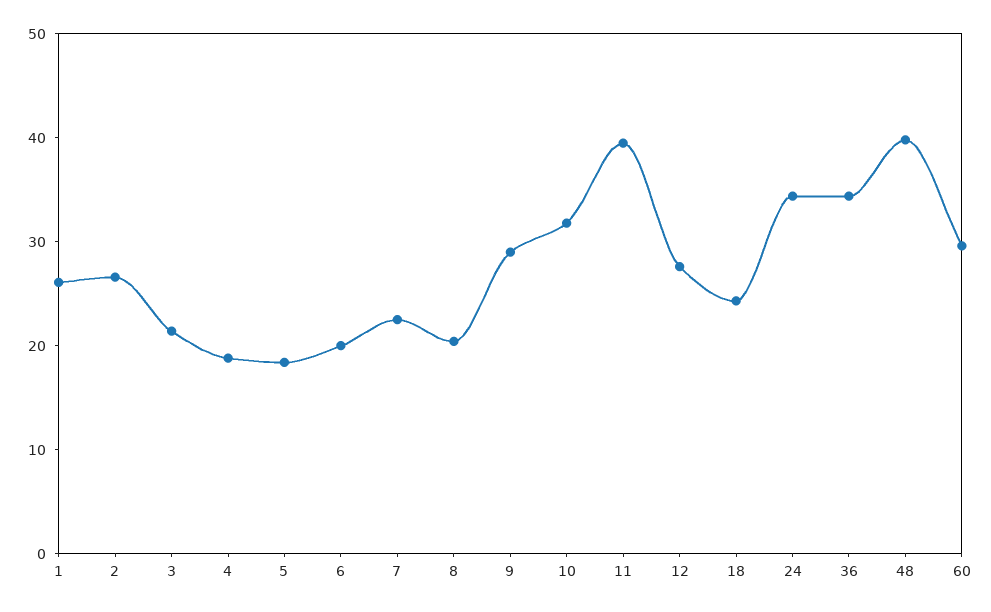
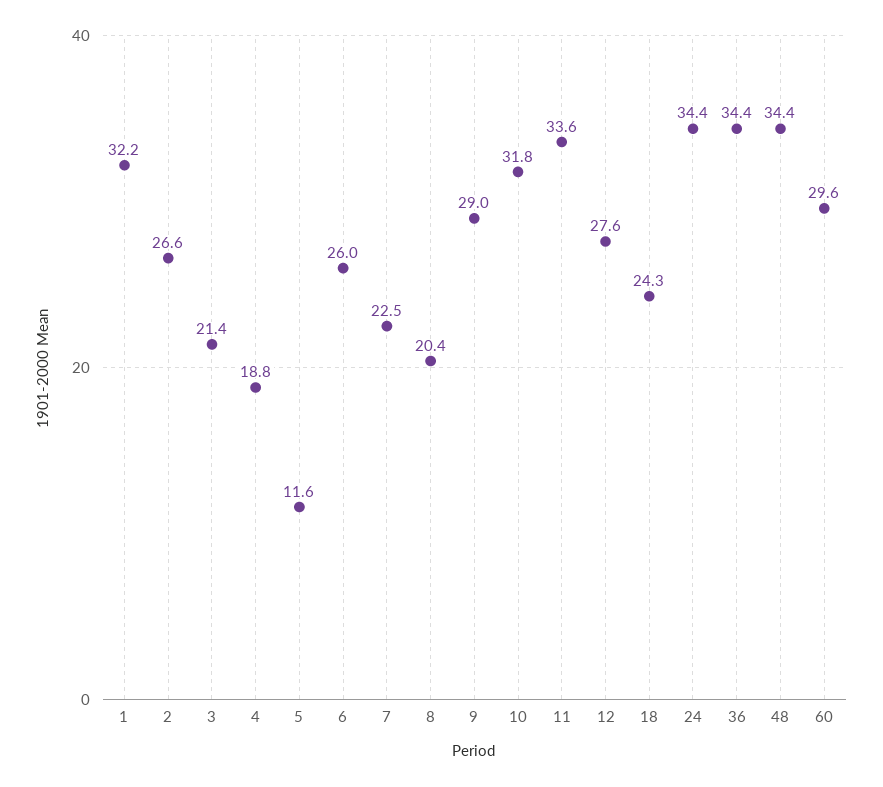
  {
-   "1": 26,
+   "1": 32.2,
    "2": 26.6,
    "3": 21.4,
    "4": 18.8,
-   "5": 18,
+   "5": 11.6,
-   "6": 20,
+   "6": 26,
    "7": 22.5,
    "8": 20.4,
    "9": 29,
    "10": 31.8,
-   "11": 40,
+   "11": 33.6,
    "12": 27.6,
    "18": 24.3,
    "24": 34.4,
    "36": 34.4,
-   "48": 40,
+   "48": 34.4,
    "60": 29.6
  }

